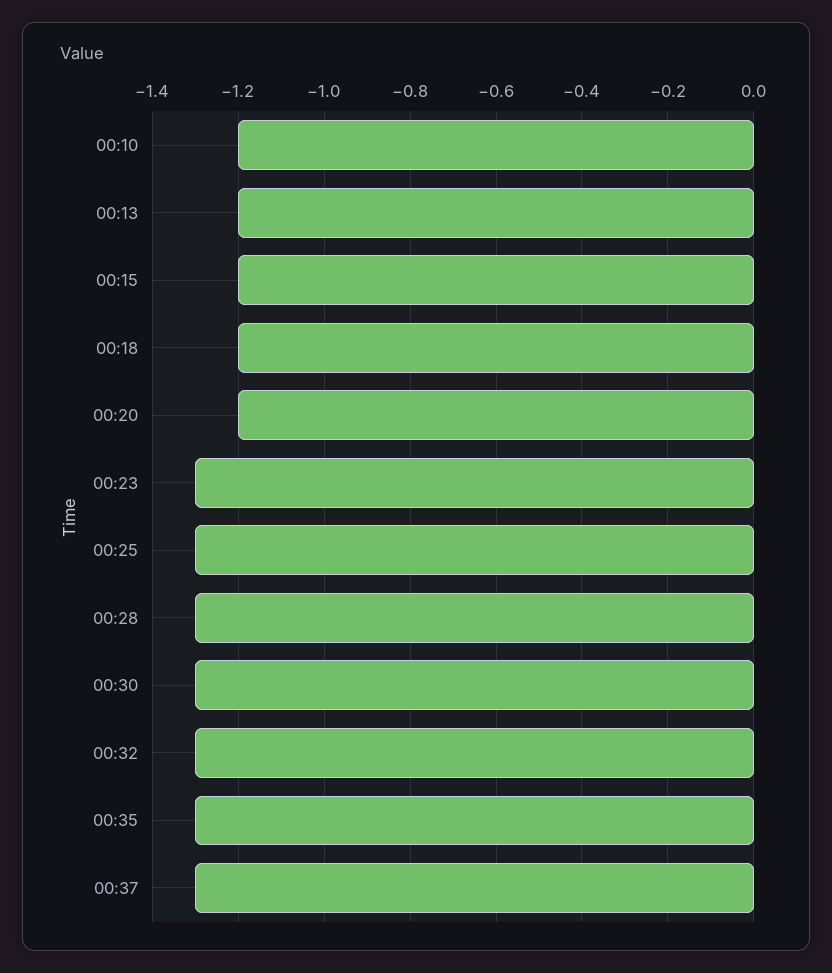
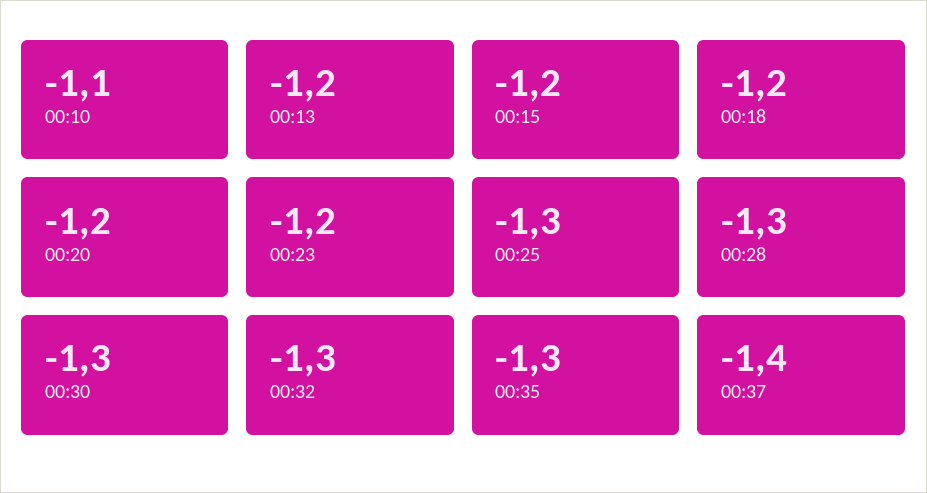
  {
-   "00:10": -1.2,
+   "00:10": -1.1,
    "00:13": -1.2,
    "00:15": -1.2,
    "00:18": -1.2,
    "00:20": -1.2,
-   "00:23": -1.3,
+   "00:23": -1.2,
    "00:25": -1.3,
    "00:28": -1.3,
    "00:30": -1.3,
    "00:32": -1.3,
    "00:35": -1.3,
-   "00:37": -1.3
+   "00:37": -1.4
  }

